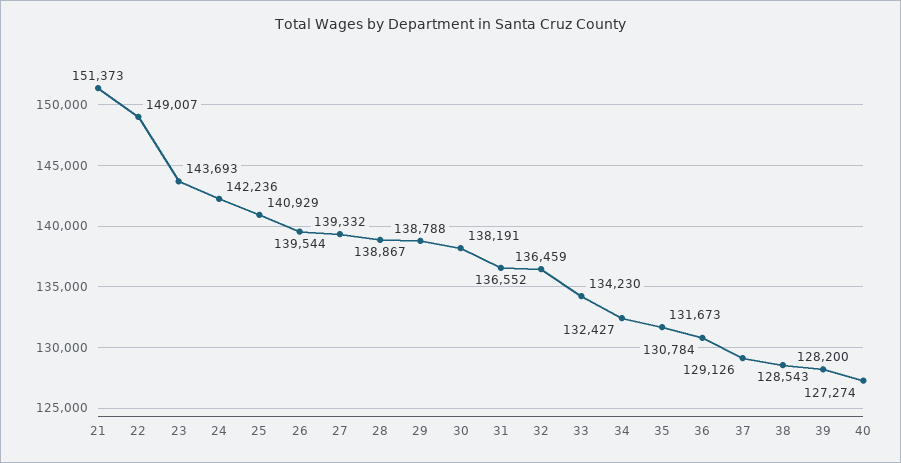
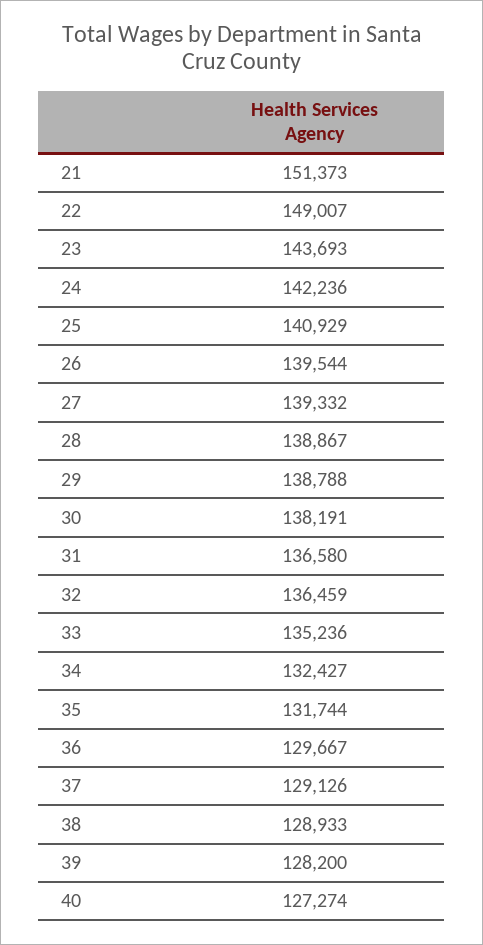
  {
    "21": 151373,
    "22": 149007,
    "23": 143693,
    "24": 142236,
    "25": 140929,
    "26": 139544,
    "27": 139332,
    "28": 138867,
    "29": 138788,
    "30": 138191,
-   "31": 136552,
+   "31": 136580,
    "32": 136459,
-   "33": 134230,
+   "33": 135236,
    "34": 132427,
-   "35": 131673,
+   "35": 131744,
-   "36": 130784,
+   "36": 129667,
    "37": 129126,
-   "38": 128543,
+   "38": 128933,
    "39": 128200,
    "40": 127274
  }

